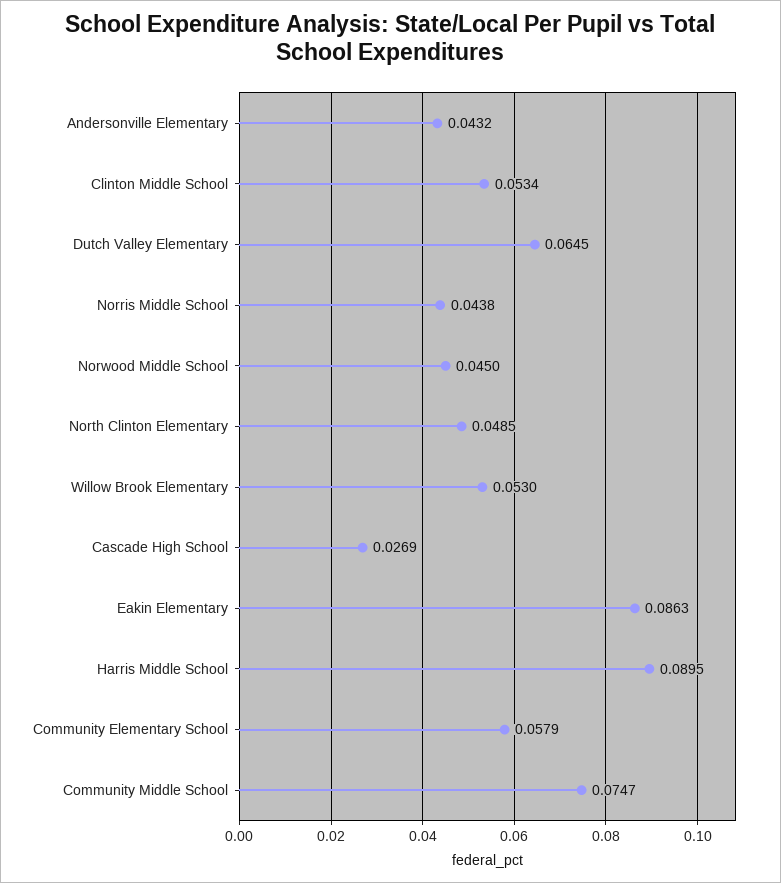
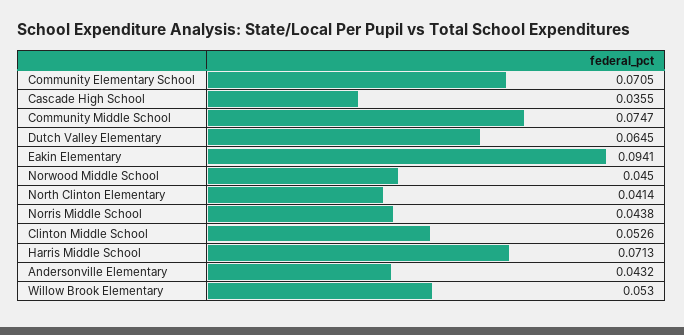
  {
    "Andersonville Elementary": 0.0432,
-   "Clinton Middle School": 0.0534,
+   "Clinton Middle School": 0.0526,
    "Dutch Valley Elementary": 0.0645,
    "Norris Middle School": 0.0438,
    "Norwood Middle School": 0.045,
-   "North Clinton Elementary": 0.0485,
+   "North Clinton Elementary": 0.0414,
    "Willow Brook Elementary": 0.053,
-   "Cascade High School": 0.0269,
+   "Cascade High School": 0.0355,
-   "Eakin Elementary": 0.0863,
+   "Eakin Elementary": 0.0941,
-   "Harris Middle School": 0.0895,
+   "Harris Middle School": 0.0713,
-   "Community Elementary School": 0.0579,
+   "Community Elementary School": 0.0705,
    "Community Middle School": 0.0747
  }

